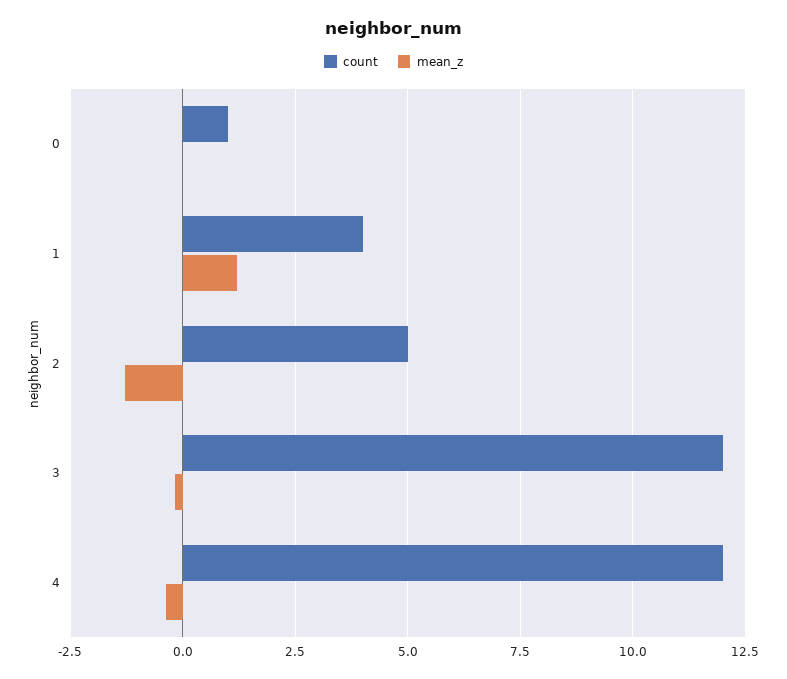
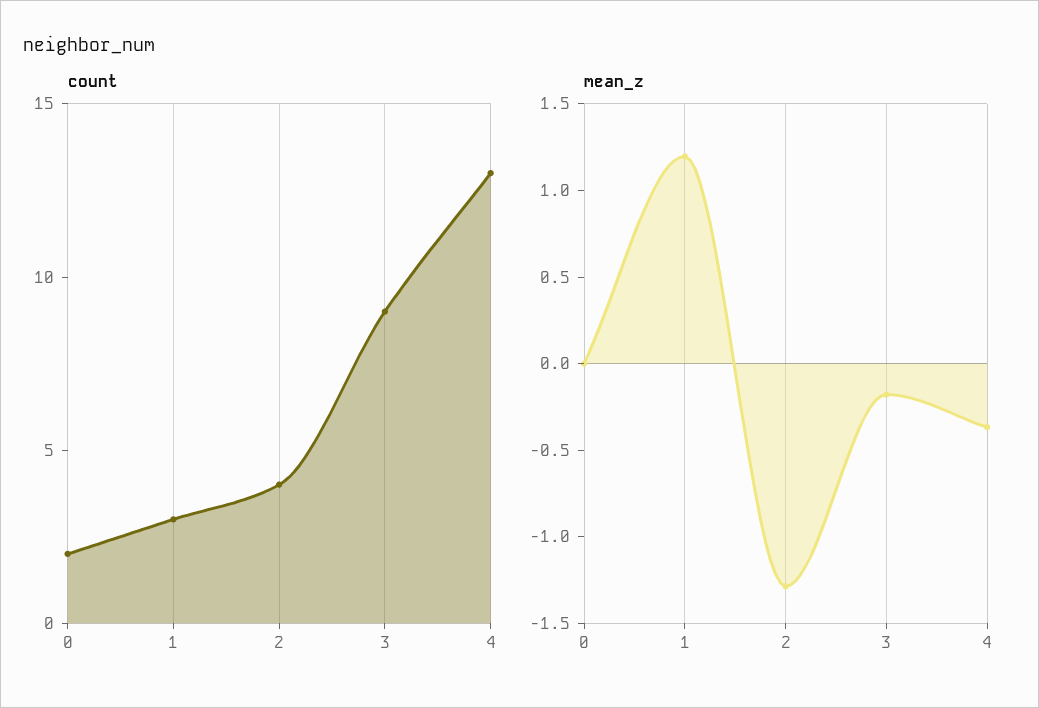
  {
    "count": {
-     "0": 1,
+     "0": 2,
-     "1": 4,
+     "1": 3,
-     "2": 5,
+     "2": 4,
-     "3": 12,
+     "3": 9,
-     "4": 12
+     "4": 13
    },
    "mean_z": {
      "0": 0,
      "1": 1.2,
      "2": -1.3,
      "3": -0.2,
      "4": -0.4
    }
  }

